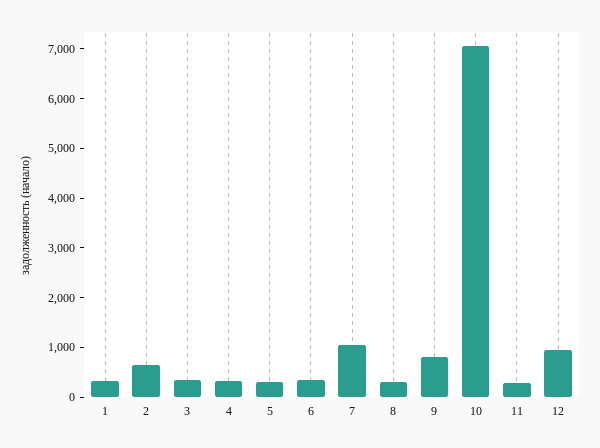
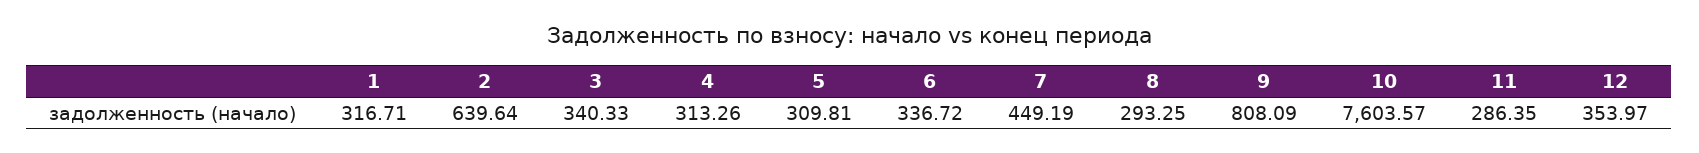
  {
    "1": 316.71,
    "2": 639.64,
    "3": 340.33,
    "4": 313.26,
    "5": 309.81,
    "6": 336.72,
-   "7": 1000,
+   "7": 449.19,
    "8": 293.25,
    "9": 808.09,
-   "10": 7000,
+   "10": 7603.57,
    "11": 286.35,
-   "12": 1000
+   "12": 353.97
  }

